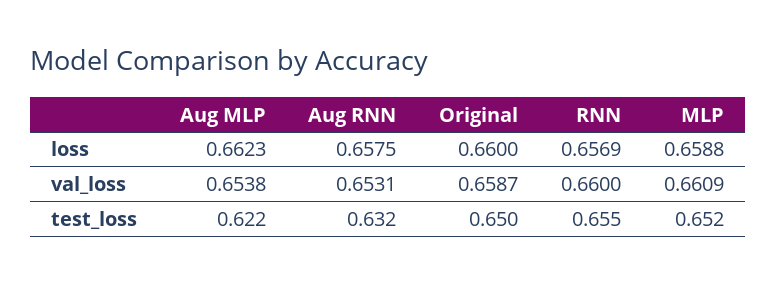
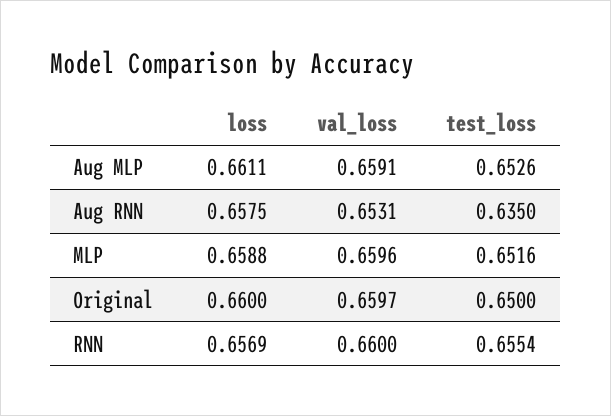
  {
    "Aug MLP": {
-     "loss": 0.6623,
+     "loss": 0.6611,
-     "val_loss": 0.6538,
+     "val_loss": 0.6591,
-     "test_loss": 0.622
+     "test_loss": 0.6526
    },
    "Aug RNN": {
      "loss": 0.6575,
      "val_loss": 0.6531,
-     "test_loss": 0.632
+     "test_loss": 0.635
    },
    "Original": {
      "loss": 0.66,
-     "val_loss": 0.6587,
+     "val_loss": 0.6597,
      "test_loss": 0.65
    },
    "RNN": {
      "loss": 0.6569,
      "val_loss": 0.66,
      "test_loss": 0.6554
    },
    "MLP": {
      "loss": 0.6588,
-     "val_loss": 0.6609,
+     "val_loss": 0.6596,
      "test_loss": 0.6516
    }
  }

